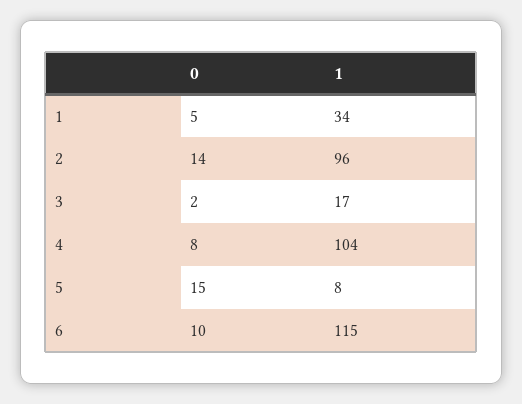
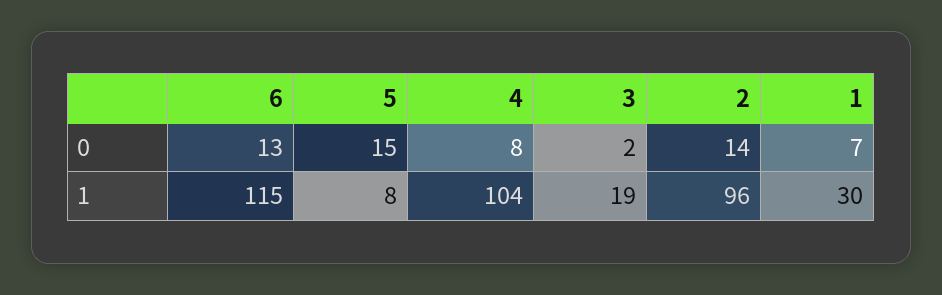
  {
    "0": {
-     "1": 5,
+     "1": 7,
      "2": 14,
      "3": 2,
      "4": 8,
      "5": 15,
-     "6": 10
+     "6": 13
    },
    "1": {
-     "1": 34,
+     "1": 30,
      "2": 96,
-     "3": 17,
+     "3": 19,
      "4": 104,
      "5": 8,
      "6": 115
    }
  }

